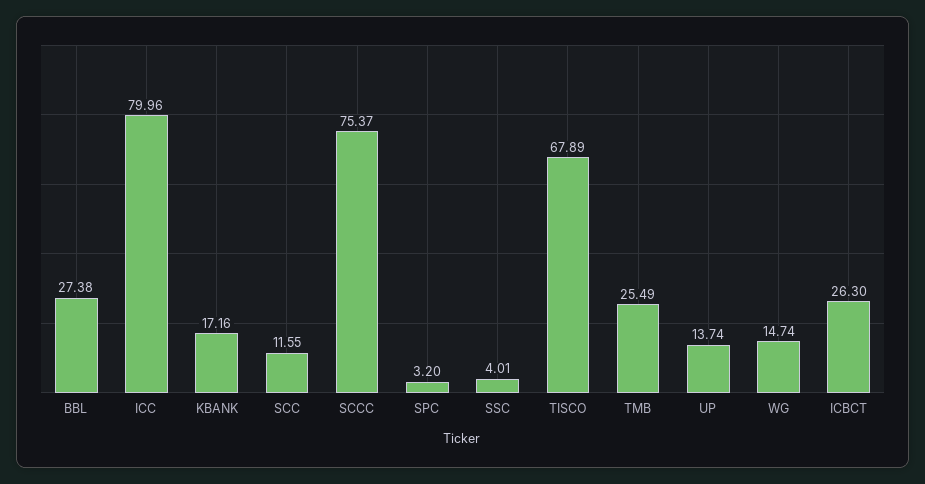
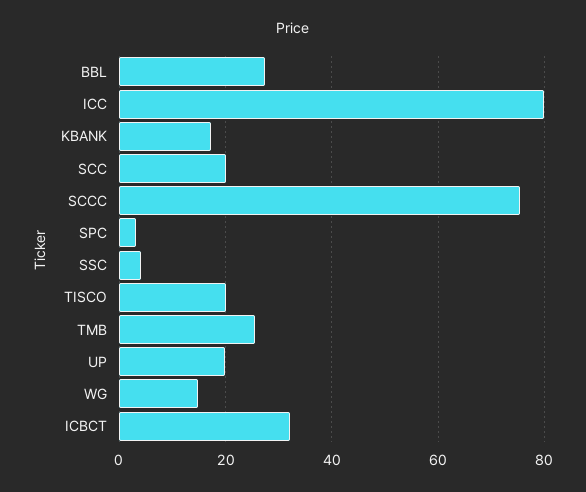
  {
    "BBL": 27.38,
    "ICC": 79.96,
    "KBANK": 17.16,
-   "SCC": 11.55,
+   "SCC": 20,
    "SCCC": 75.37,
    "SPC": 3.2,
    "SSC": 4.01,
-   "TISCO": 67.89,
+   "TISCO": 20,
    "TMB": 25.49,
-   "UP": 13.74,
+   "UP": 20,
    "WG": 14.74,
-   "ICBCT": 26.3
+   "ICBCT": 32
  }

